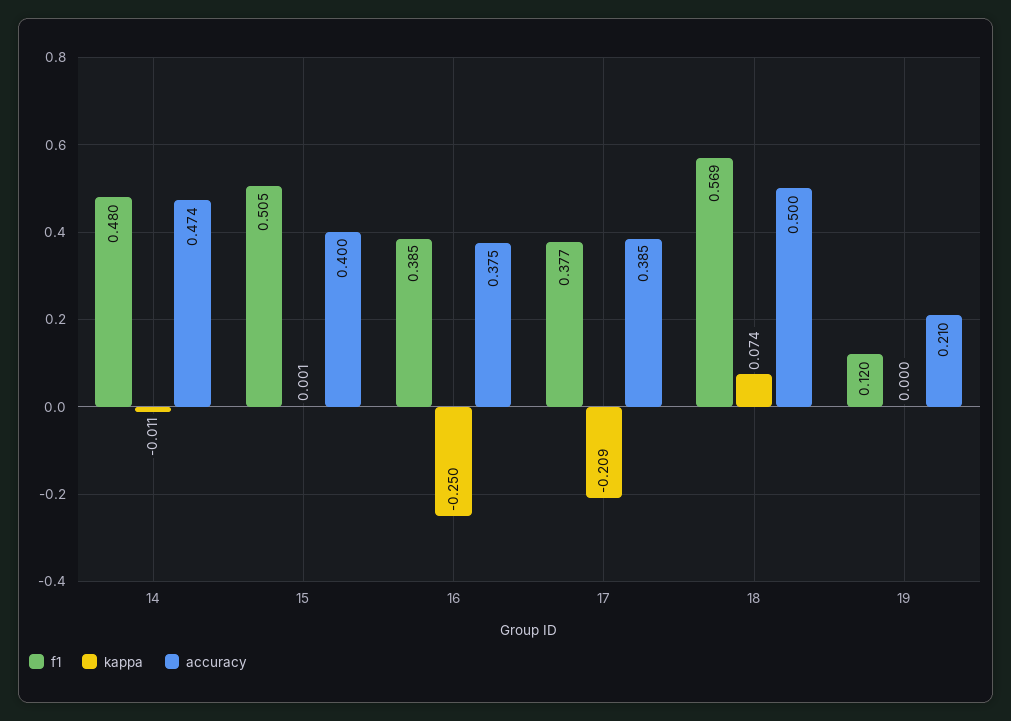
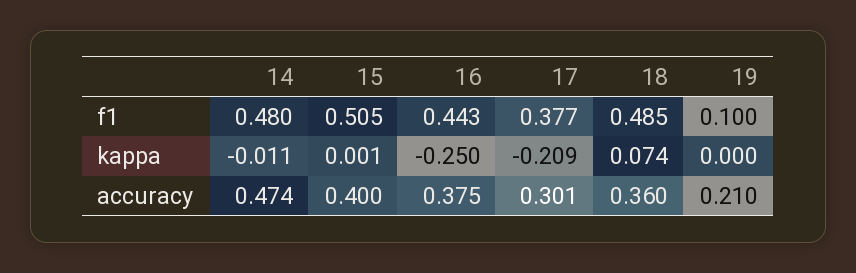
  {
    "f1": {
      "14": 0.48,
      "15": 0.505,
-     "16": 0.385,
+     "16": 0.443,
      "17": 0.377,
-     "18": 0.569,
+     "18": 0.485,
-     "19": 0.12
+     "19": 0.1
    },
    "kappa": {
      "14": -0.011,
      "15": 0.001,
      "16": -0.25,
      "17": -0.209,
      "18": 0.074,
      "19": 0
    },
    "accuracy": {
      "14": 0.474,
      "15": 0.4,
      "16": 0.375,
-     "17": 0.385,
+     "17": 0.301,
-     "18": 0.5,
+     "18": 0.36,
      "19": 0.21
    }
  }

